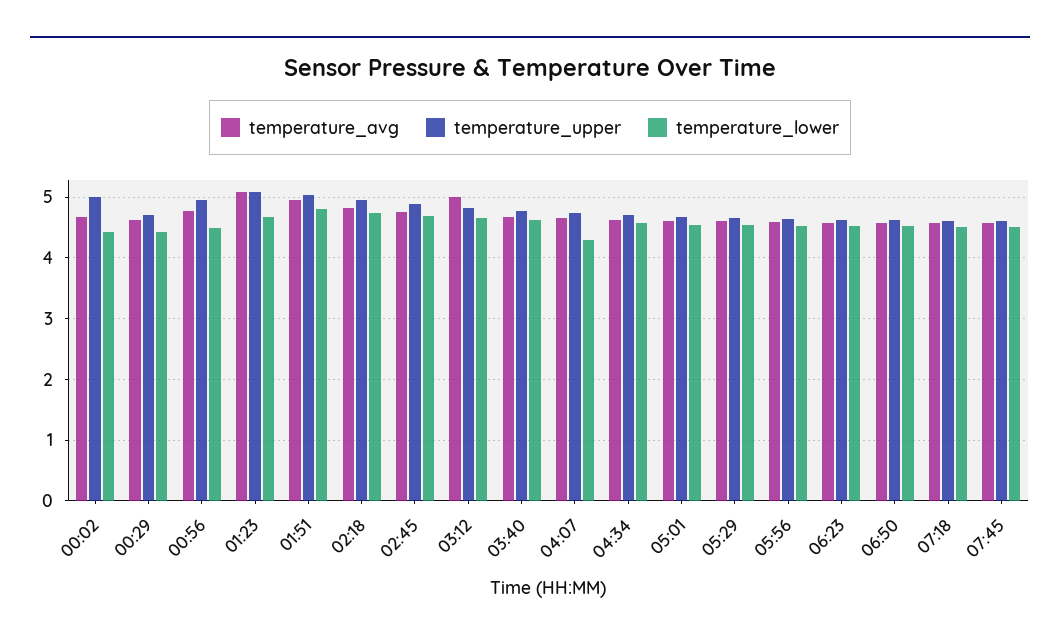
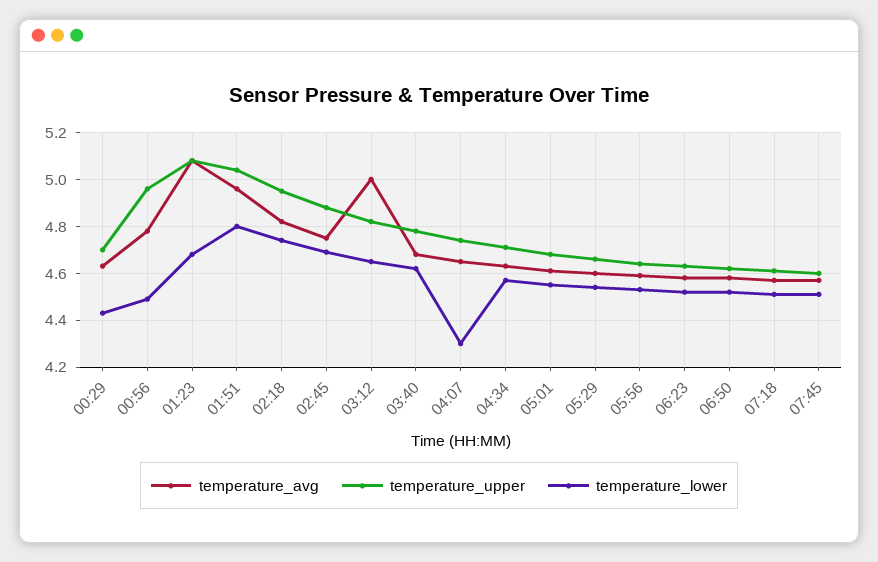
  {
    "temperature_avg": {
-     "00:02": 4.7,
      "00:29": 4.65,
      "00:56": 4.8,
      "01:23": 5.1,
      "01:51": 4.95,
      "02:18": 4.8,
      "02:45": 4.75,
      "03:12": 5,
      "03:40": 4.7,
      "04:07": 4.65,
      "04:34": 4.65,
      "05:01": 4.6,
      "05:29": 4.6,
      "05:56": 4.6,
      "06:23": 4.6,
      "06:50": 4.6,
      "07:18": 4.55,
      "07:45": 4.55
    },
    "temperature_upper": {
-     "00:02": 5,
      "00:29": 4.7,
      "00:56": 4.95,
      "01:23": 5.1,
      "01:51": 5.05,
      "02:18": 4.95,
      "02:45": 4.9,
      "03:12": 4.8,
      "03:40": 4.8,
      "04:07": 4.75,
      "04:34": 4.7,
      "05:01": 4.7,
      "05:29": 4.65,
      "05:56": 4.65,
      "06:23": 4.65,
      "06:50": 4.6,
      "07:18": 4.6,
      "07:45": 4.6
    },
    "temperature_lower": {
-     "00:02": 4.4,
      "00:29": 4.45,
      "00:56": 4.5,
      "01:23": 4.7,
      "01:51": 4.8,
      "02:18": 4.75,
      "02:45": 4.7,
      "03:12": 4.65,
      "03:40": 4.6,
      "04:07": 4.3,
      "04:34": 4.55,
      "05:01": 4.55,
      "05:29": 4.55,
      "05:56": 4.55,
      "06:23": 4.5,
      "06:50": 4.5,
      "07:18": 4.5,
      "07:45": 4.5
    }
  }

